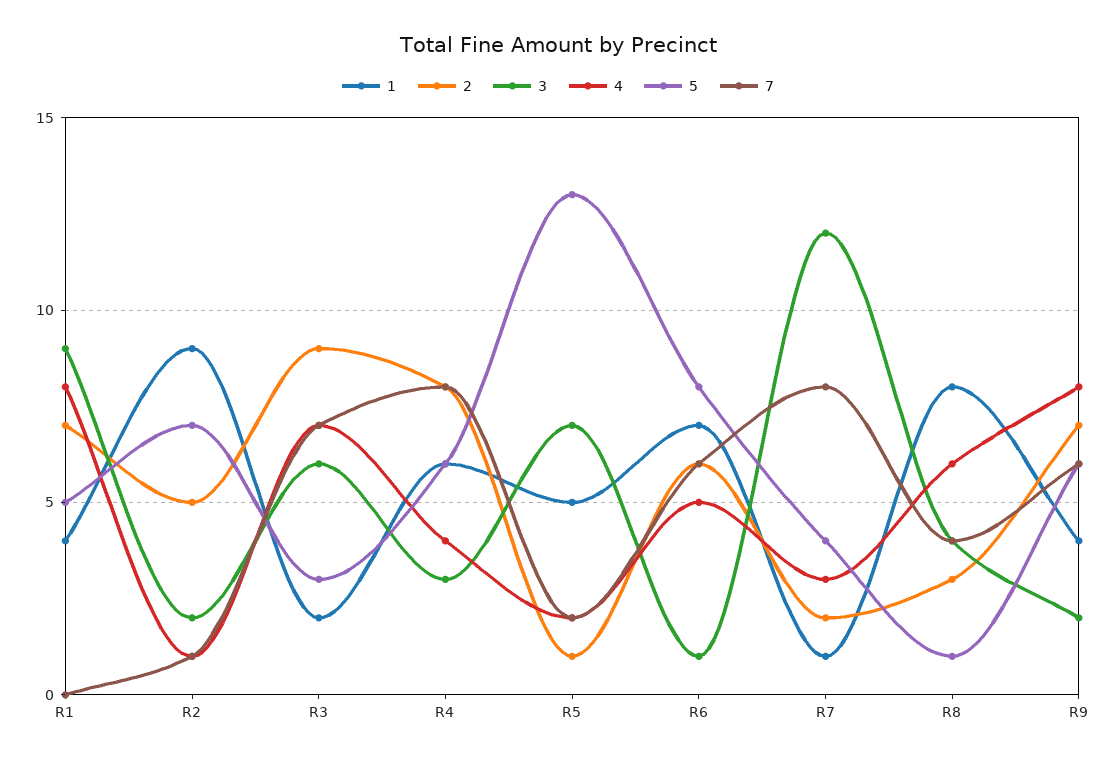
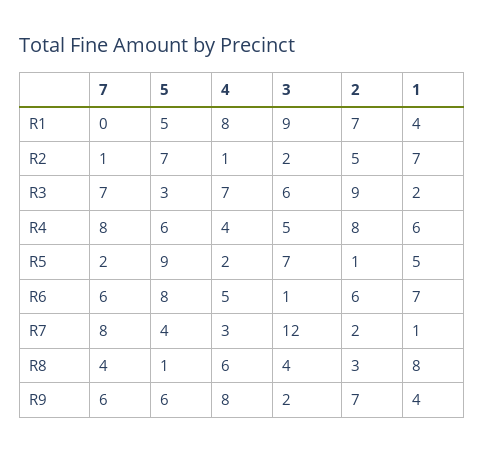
  {
    "1": {
      "R1": 4,
-     "R2": 9,
+     "R2": 7,
      "R3": 2,
      "R4": 6,
      "R5": 5,
      "R6": 7,
      "R7": 1,
      "R8": 8,
      "R9": 4
    },
    "2": {
      "R1": 7,
      "R2": 5,
      "R3": 9,
      "R4": 8,
      "R5": 1,
      "R6": 6,
      "R7": 2,
      "R8": 3,
      "R9": 7
    },
    "3": {
      "R1": 9,
      "R2": 2,
      "R3": 6,
-     "R4": 3,
+     "R4": 5,
      "R5": 7,
      "R6": 1,
      "R7": 12,
      "R8": 4,
      "R9": 2
    },
    "4": {
      "R1": 8,
      "R2": 1,
      "R3": 7,
      "R4": 4,
      "R5": 2,
      "R6": 5,
      "R7": 3,
      "R8": 6,
      "R9": 8
    },
    "5": {
      "R1": 5,
      "R2": 7,
      "R3": 3,
      "R4": 6,
-     "R5": 13,
+     "R5": 9,
      "R6": 8,
      "R7": 4,
      "R8": 1,
      "R9": 6
    },
    "7": {
      "R1": 0,
      "R2": 1,
      "R3": 7,
      "R4": 8,
      "R5": 2,
      "R6": 6,
      "R7": 8,
      "R8": 4,
      "R9": 6
    }
  }

